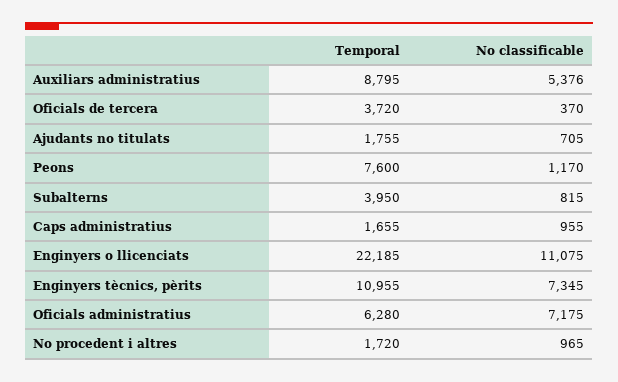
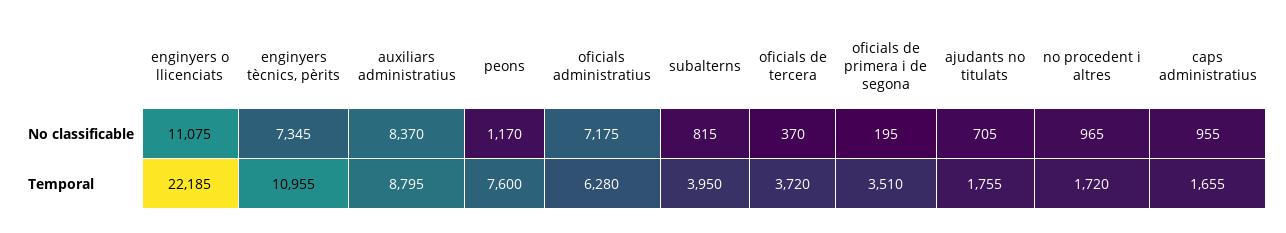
  {
    "Temporal": {
      "Auxiliars administratius": 8795,
      "Oficials de tercera": 3720,
      "Ajudants no titulats": 1755,
      "Peons": 7600,
      "Subalterns": 3950,
      "Caps administratius": 1655,
      "Enginyers o llicenciats": 22185,
      "Enginyers tècnics, pèrits": 10955,
      "Oficials administratius": 6280,
-     "No procedent i altres": 1720
+     "No procedent i altres": 1720,
+     "oficials de primera i de segona": 3510
    },
    "No classificable": {
-     "Auxiliars administratius": 5376,
+     "Auxiliars administratius": 8370,
      "Oficials de tercera": 370,
      "Ajudants no titulats": 705,
      "Peons": 1170,
      "Subalterns": 815,
      "Caps administratius": 955,
      "Enginyers o llicenciats": 11075,
      "Enginyers tècnics, pèrits": 7345,
      "Oficials administratius": 7175,
-     "No procedent i altres": 965
+     "No procedent i altres": 965,
+     "oficials de primera i de segona": 195
    }
  }

